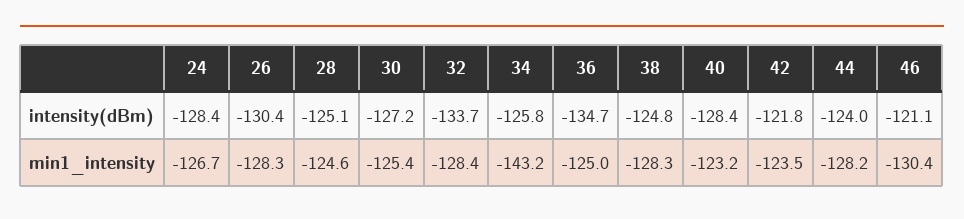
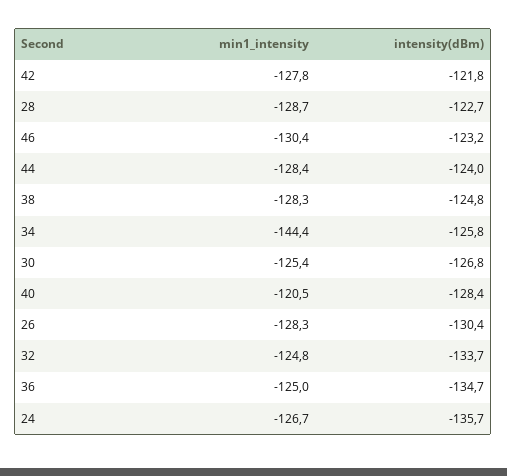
  {
    "24": {
-     "intensity(dBm)": -128.4,
+     "intensity(dBm)": -135.7,
      "min1_intensity": -126.7
    },
    "26": {
      "intensity(dBm)": -130.4,
      "min1_intensity": -128.3
    },
    "28": {
-     "intensity(dBm)": -125.1,
+     "intensity(dBm)": -122.7,
-     "min1_intensity": -124.6
+     "min1_intensity": -128.7
    },
    "30": {
-     "intensity(dBm)": -127.2,
+     "intensity(dBm)": -126.8,
      "min1_intensity": -125.4
    },
    "32": {
      "intensity(dBm)": -133.7,
-     "min1_intensity": -128.4
+     "min1_intensity": -124.8
    },
    "34": {
      "intensity(dBm)": -125.8,
-     "min1_intensity": -143.2
+     "min1_intensity": -144.4
    },
    "36": {
      "intensity(dBm)": -134.7,
      "min1_intensity": -125
    },
    "38": {
      "intensity(dBm)": -124.8,
      "min1_intensity": -128.3
    },
    "40": {
      "intensity(dBm)": -128.4,
-     "min1_intensity": -123.2
+     "min1_intensity": -120.5
    },
    "42": {
      "intensity(dBm)": -121.8,
-     "min1_intensity": -123.5
+     "min1_intensity": -127.8
    },
    "44": {
      "intensity(dBm)": -124,
-     "min1_intensity": -128.2
+     "min1_intensity": -128.4
    },
    "46": {
-     "intensity(dBm)": -121.1,
+     "intensity(dBm)": -123.2,
      "min1_intensity": -130.4
    }
  }

